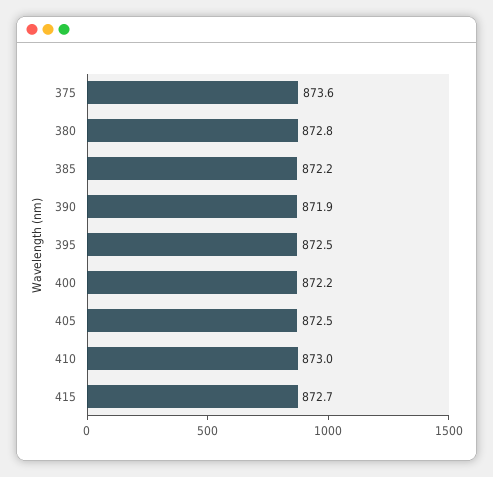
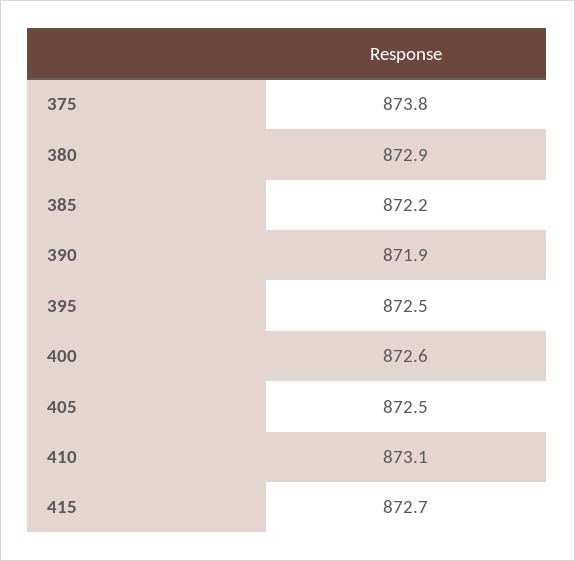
  {
-   "375": 873.6,
+   "375": 873.8,
-   "380": 872.8,
+   "380": 872.9,
    "385": 872.2,
    "390": 871.9,
    "395": 872.5,
-   "400": 872.2,
+   "400": 872.6,
    "405": 872.5,
-   "410": 873,
+   "410": 873.1,
    "415": 872.7
  }

